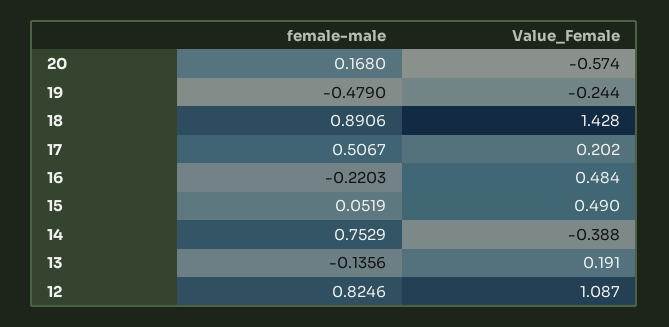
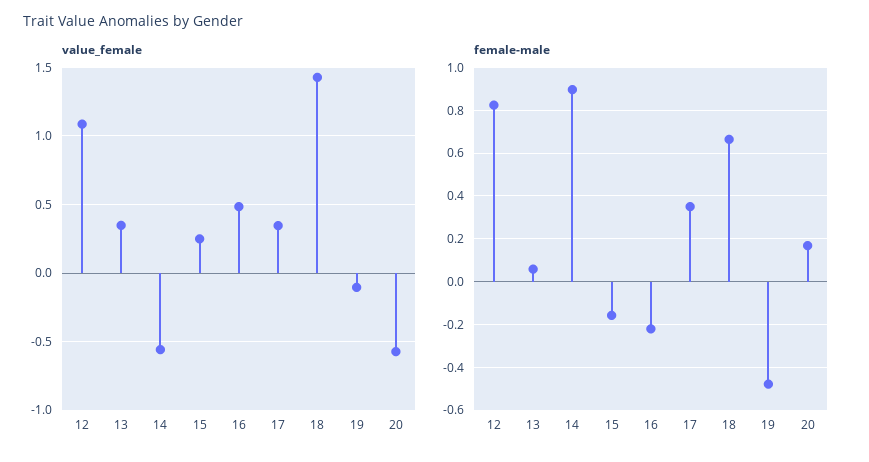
  {
    "female-male": {
      "20": 0.168,
      "19": -0.479,
-     "18": 0.8906,
+     "18": 0.65,
-     "17": 0.5067,
+     "17": 0.35,
      "16": -0.2203,
-     "15": 0.0519,
+     "15": -0.15,
-     "14": 0.7529,
+     "14": 0.9,
-     "13": -0.1356,
+     "13": 0.05,
      "12": 0.8246
    },
    "Value_Female": {
      "20": -0.574,
-     "19": -0.244,
+     "19": -0.1,
      "18": 1.428,
-     "17": 0.202,
+     "17": 0.35,
      "16": 0.484,
-     "15": 0.49,
+     "15": 0.25,
-     "14": -0.388,
+     "14": -0.55,
-     "13": 0.191,
+     "13": 0.35,
      "12": 1.087
    }
  }

